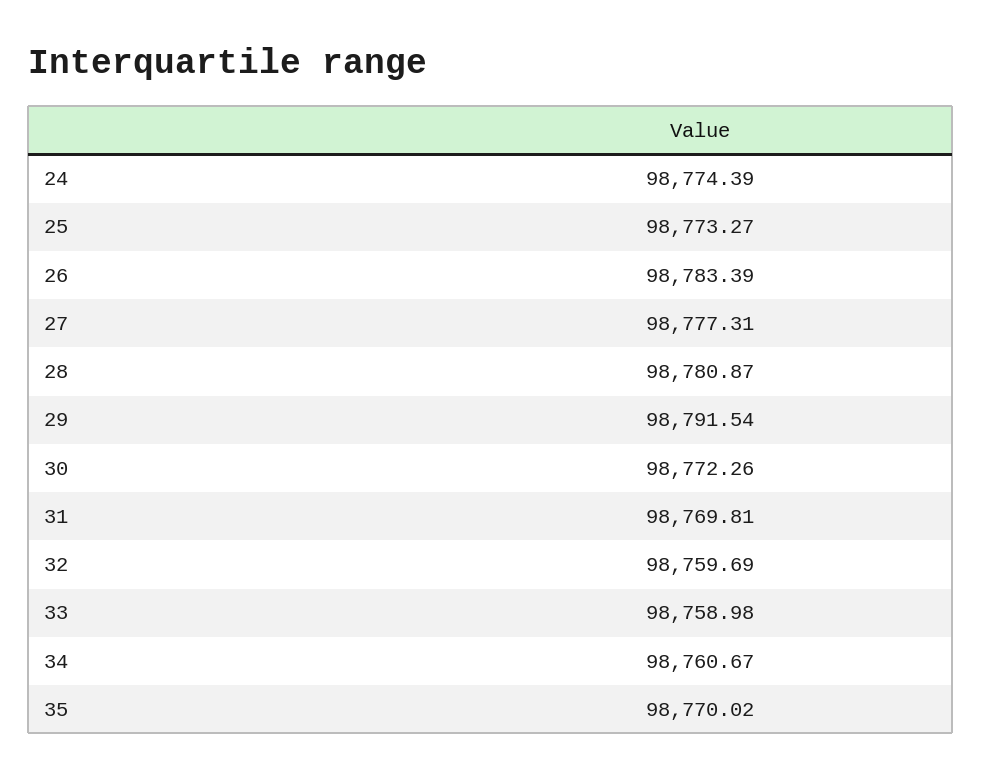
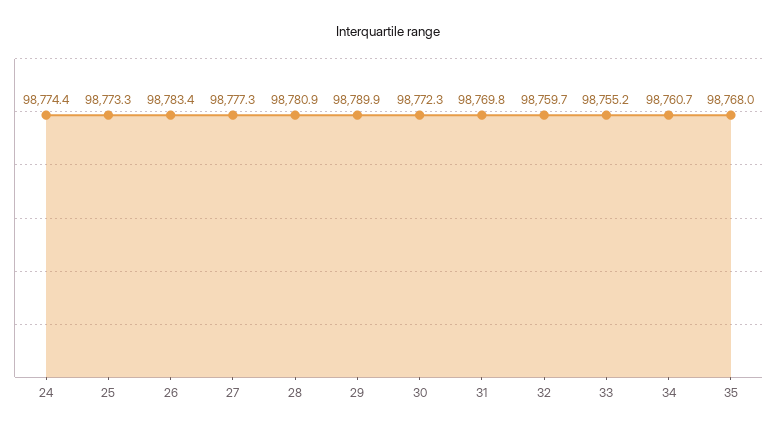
  {
    "24": 98774.39,
    "25": 98773.27,
    "26": 98783.39,
    "27": 98777.31,
    "28": 98780.87,
-   "29": 98791.54,
+   "29": 98789.9,
    "30": 98772.26,
    "31": 98769.81,
    "32": 98759.69,
-   "33": 98758.98,
+   "33": 98755.2,
    "34": 98760.67,
-   "35": 98770.02
+   "35": 98768
  }

